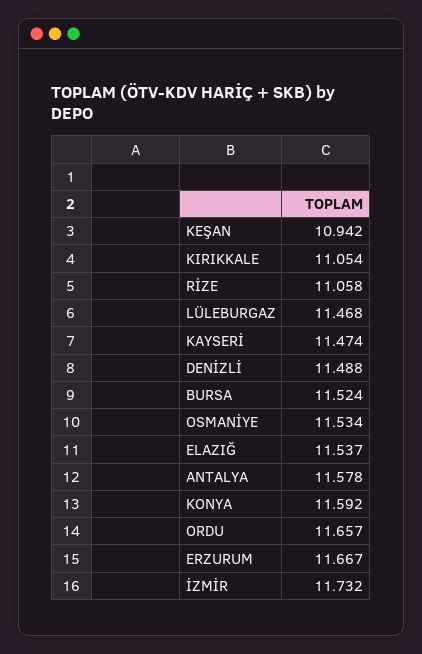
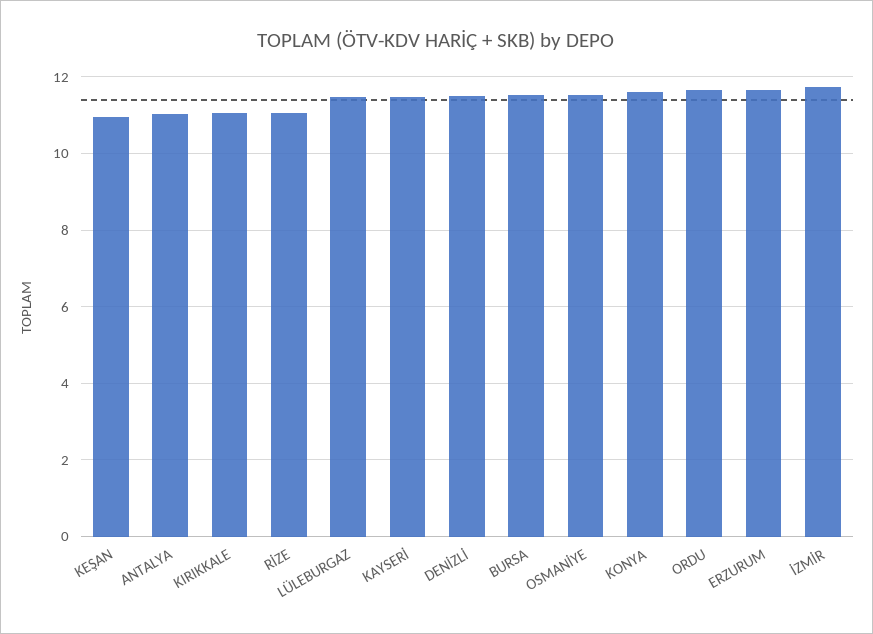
  {
    "KEŞAN": 10.942,
    "KIRIKKALE": 11.054,
    "RİZE": 11.058,
    "LÜLEBURGAZ": 11.468,
    "KAYSERİ": 11.474,
    "DENİZLİ": 11.488,
    "BURSA": 11.524,
    "OSMANİYE": 11.534,
-   "ELAZIĞ": 11.537,
-   "ANTALYA": 11.578,
+   "ANTALYA": 11,
    "KONYA": 11.592,
    "ORDU": 11.657,
    "ERZURUM": 11.667,
    "İZMİR": 11.732
  }

